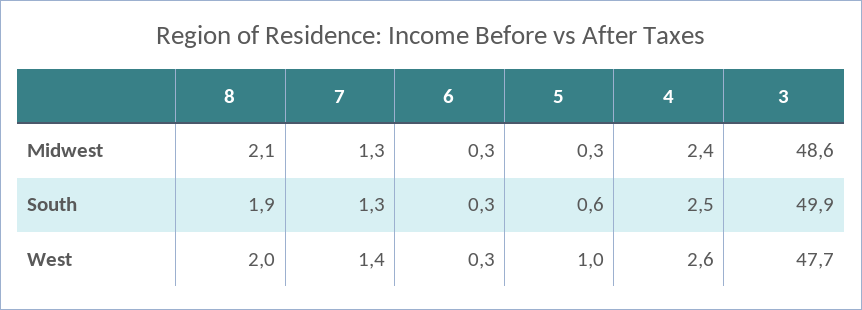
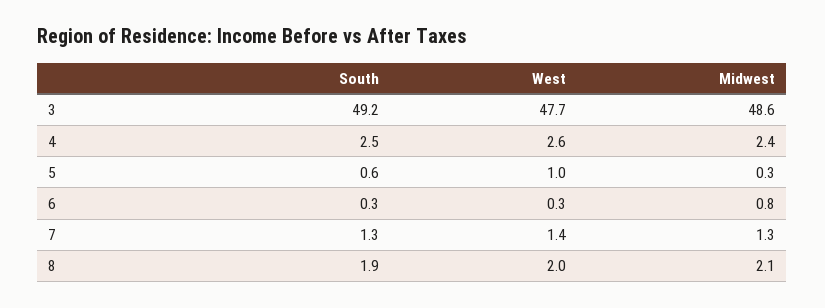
  {
    "8": {
      "Midwest": 2.1,
      "South": 1.9,
      "West": 2
    },
    "7": {
      "Midwest": 1.3,
      "South": 1.3,
      "West": 1.4
    },
    "6": {
-     "Midwest": 0.3,
+     "Midwest": 0.8,
      "South": 0.3,
      "West": 0.3
    },
    "5": {
      "Midwest": 0.3,
      "South": 0.6,
      "West": 1
    },
    "4": {
      "Midwest": 2.4,
      "South": 2.5,
      "West": 2.6
    },
    "3": {
      "Midwest": 48.6,
-     "South": 49.9,
+     "South": 49.2,
      "West": 47.7
    }
  }

